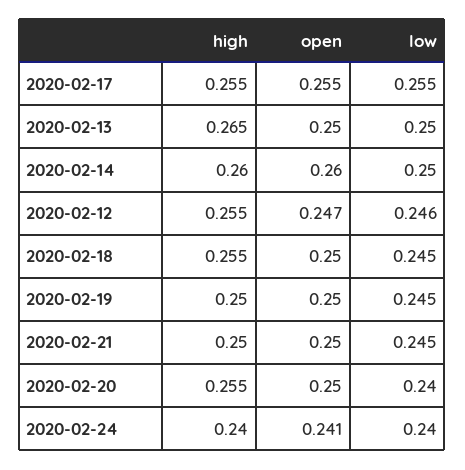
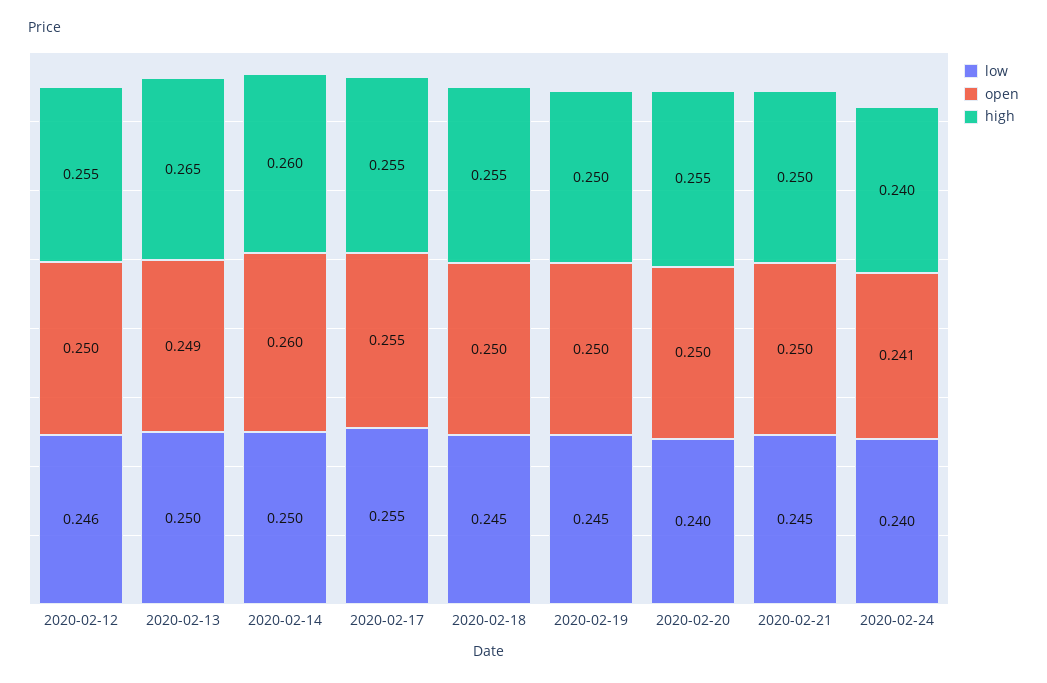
  {
    "high": {
      "2020-02-17": 0.255,
      "2020-02-13": 0.265,
      "2020-02-14": 0.26,
      "2020-02-12": 0.255,
      "2020-02-18": 0.255,
      "2020-02-19": 0.25,
      "2020-02-21": 0.25,
      "2020-02-20": 0.255,
      "2020-02-24": 0.24
    },
    "open": {
      "2020-02-17": 0.255,
-     "2020-02-13": 0.25,
+     "2020-02-13": 0.249,
      "2020-02-14": 0.26,
-     "2020-02-12": 0.247,
+     "2020-02-12": 0.25,
      "2020-02-18": 0.25,
      "2020-02-19": 0.25,
      "2020-02-21": 0.25,
      "2020-02-20": 0.25,
      "2020-02-24": 0.241
    },
    "low": {
      "2020-02-17": 0.255,
      "2020-02-13": 0.25,
      "2020-02-14": 0.25,
      "2020-02-12": 0.246,
      "2020-02-18": 0.245,
      "2020-02-19": 0.245,
      "2020-02-21": 0.245,
      "2020-02-20": 0.24,
      "2020-02-24": 0.24
    }
  }

